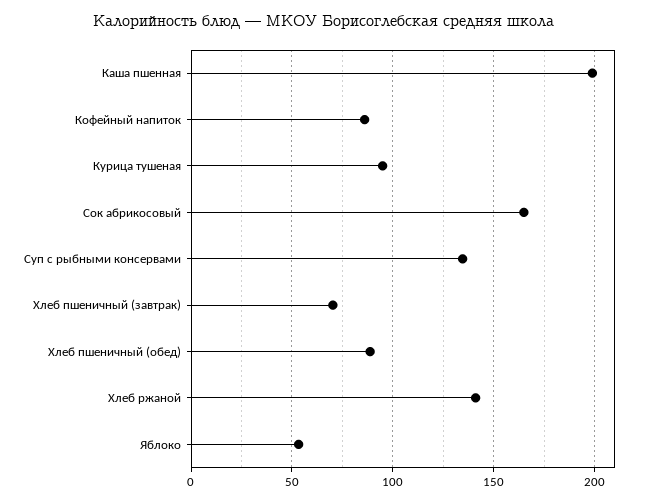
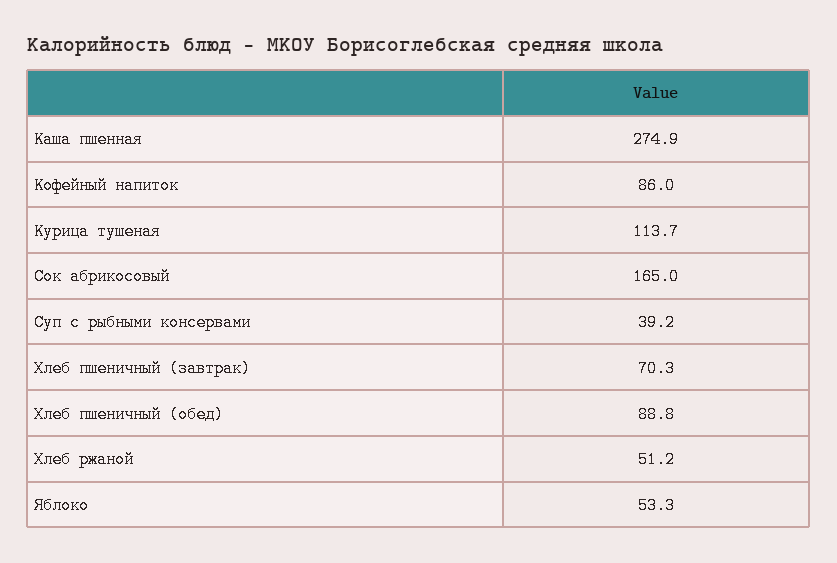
  {
-   "Каша пшенная": 200,
+   "Каша пшенная": 274.9,
    "Кофейный напиток": 86,
-   "Курица тушеная": 95,
+   "Курица тушеная": 113.7,
    "Сок абрикосовый": 165,
-   "Суп с рыбными консервами": 135,
+   "Суп с рыбными консервами": 39.2,
    "Хлеб пшеничный (завтрак)": 70.3,
    "Хлеб пшеничный (обед)": 88.8,
-   "Хлеб ржаной": 140,
+   "Хлеб ржаной": 51.2,
    "Яблоко": 53.3
  }

